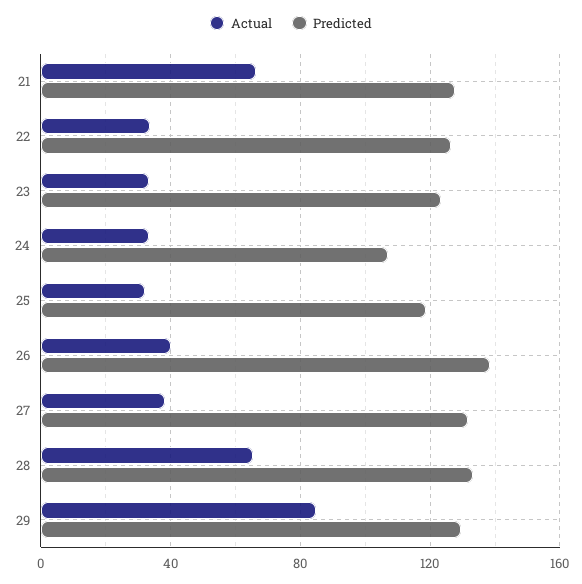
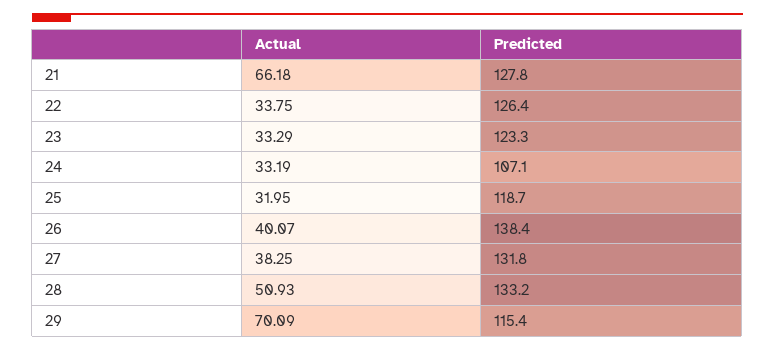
  {
    "Actual": {
      "21": 66.18,
      "22": 33.75,
      "23": 33.29,
      "24": 33.19,
      "25": 31.95,
      "26": 40.07,
      "27": 38.25,
-     "28": 65,
+     "28": 50.93,
-     "29": 85
+     "29": 70.09
    },
    "Predicted": {
      "21": 127.8,
      "22": 126.4,
      "23": 123.3,
      "24": 107.1,
      "25": 118.7,
      "26": 138.4,
      "27": 131.8,
      "28": 133.2,
-     "29": 130
+     "29": 115.4
    }
  }

